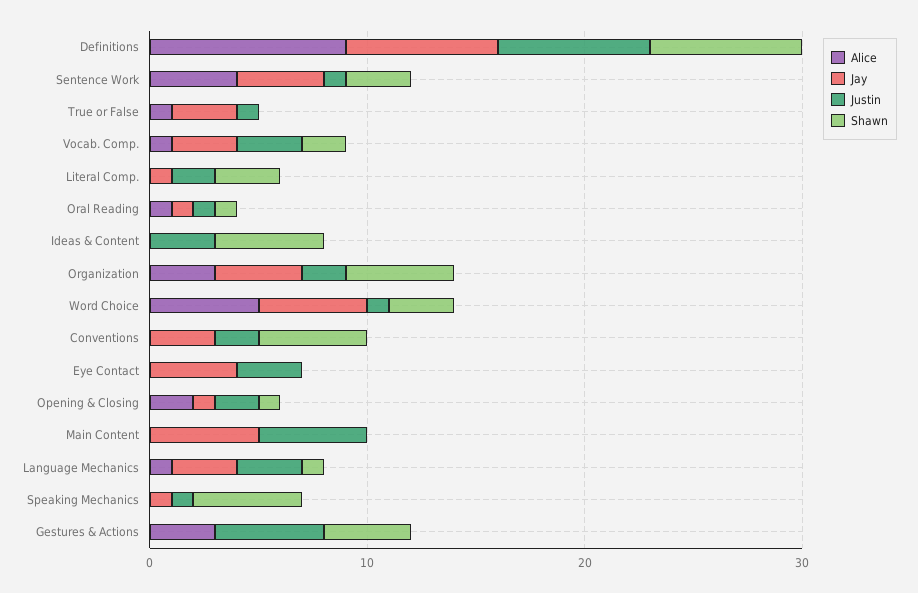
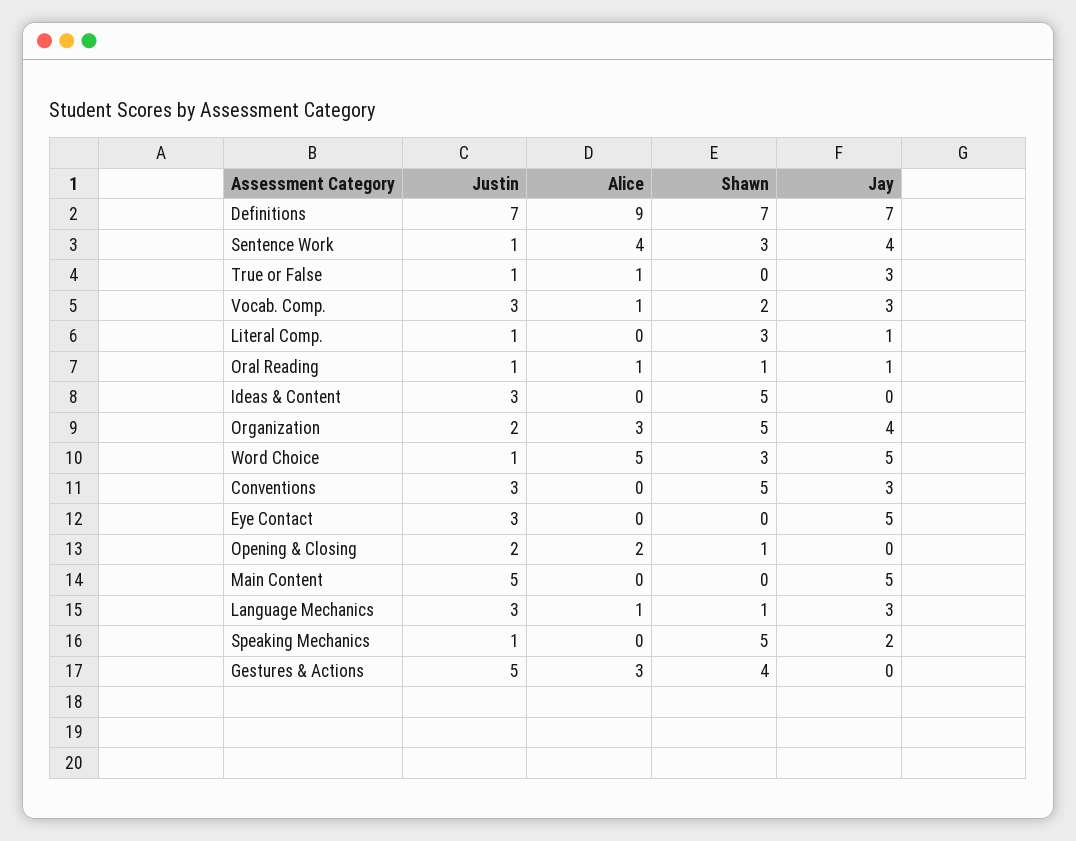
  {
    "Alice": {
      "Definitions": 9,
      "Sentence Work": 4,
      "True or False": 1,
      "Vocab. Comp.": 1,
      "Literal Comp.": 0,
      "Oral Reading": 1,
      "Ideas & Content": 0,
      "Organization": 3,
      "Word Choice": 5,
      "Conventions": 0,
      "Eye Contact": 0,
      "Opening & Closing": 2,
      "Main Content": 0,
      "Language Mechanics": 1,
      "Speaking Mechanics": 0,
      "Gestures & Actions": 3
    },
    "Jay": {
      "Definitions": 7,
      "Sentence Work": 4,
      "True or False": 3,
      "Vocab. Comp.": 3,
      "Literal Comp.": 1,
      "Oral Reading": 1,
      "Ideas & Content": 0,
      "Organization": 4,
      "Word Choice": 5,
      "Conventions": 3,
-     "Eye Contact": 4,
+     "Eye Contact": 5,
-     "Opening & Closing": 1,
+     "Opening & Closing": 0,
      "Main Content": 5,
      "Language Mechanics": 3,
-     "Speaking Mechanics": 1,
+     "Speaking Mechanics": 2,
      "Gestures & Actions": 0
    },
    "Justin": {
      "Definitions": 7,
      "Sentence Work": 1,
      "True or False": 1,
      "Vocab. Comp.": 3,
-     "Literal Comp.": 2,
+     "Literal Comp.": 1,
      "Oral Reading": 1,
      "Ideas & Content": 3,
      "Organization": 2,
      "Word Choice": 1,
-     "Conventions": 2,
+     "Conventions": 3,
      "Eye Contact": 3,
      "Opening & Closing": 2,
      "Main Content": 5,
      "Language Mechanics": 3,
      "Speaking Mechanics": 1,
      "Gestures & Actions": 5
    },
    "Shawn": {
      "Definitions": 7,
      "Sentence Work": 3,
      "True or False": 0,
      "Vocab. Comp.": 2,
      "Literal Comp.": 3,
      "Oral Reading": 1,
      "Ideas & Content": 5,
      "Organization": 5,
      "Word Choice": 3,
      "Conventions": 5,
      "Eye Contact": 0,
      "Opening & Closing": 1,
      "Main Content": 0,
      "Language Mechanics": 1,
      "Speaking Mechanics": 5,
      "Gestures & Actions": 4
    }
  }

